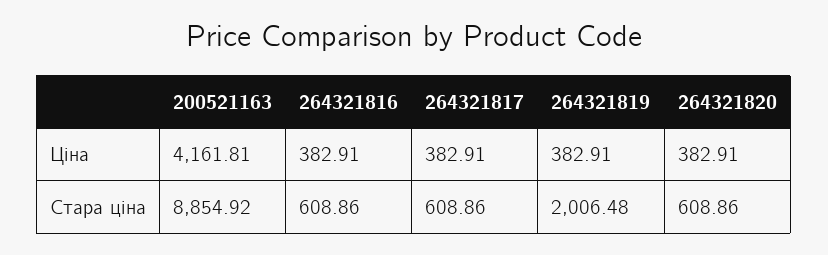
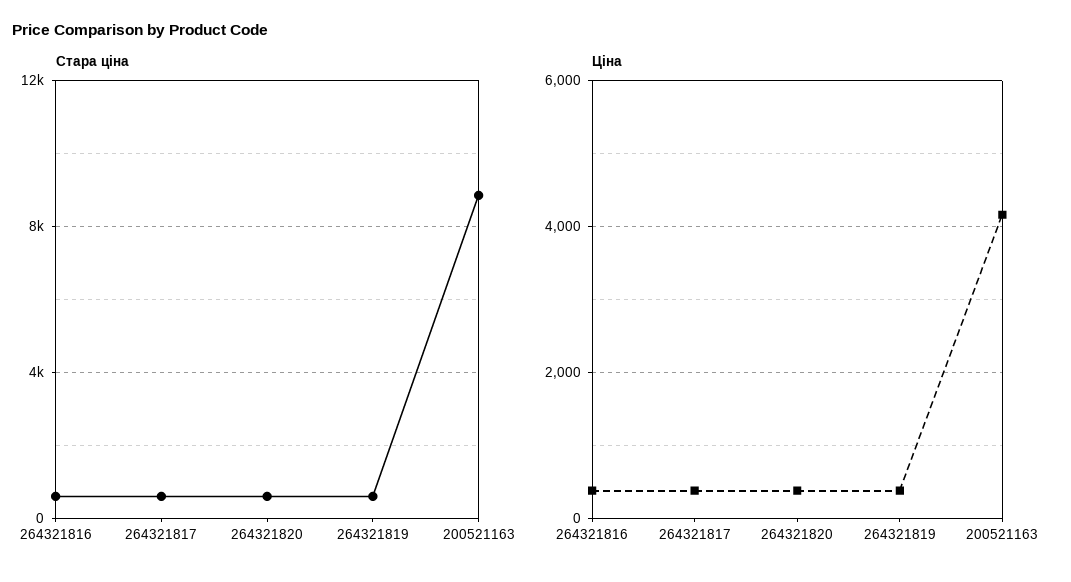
  {
    "Ціна": {
      "200521163": 4161.81,
      "264321816": 382.91,
      "264321817": 382.91,
      "264321819": 382.91,
      "264321820": 382.91
    },
    "Стара ціна": {
      "200521163": 8854.92,
      "264321816": 608.86,
      "264321817": 608.86,
-     "264321819": 2006.48,
+     "264321819": 500,
      "264321820": 608.86
    }
  }

